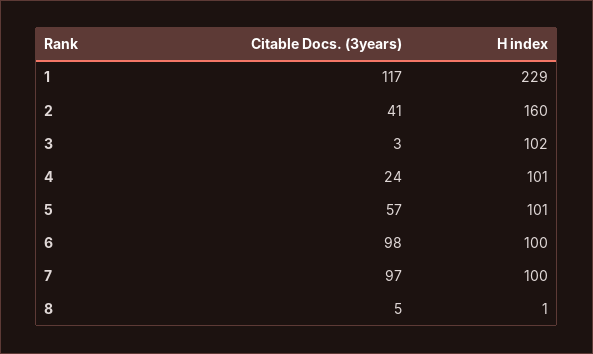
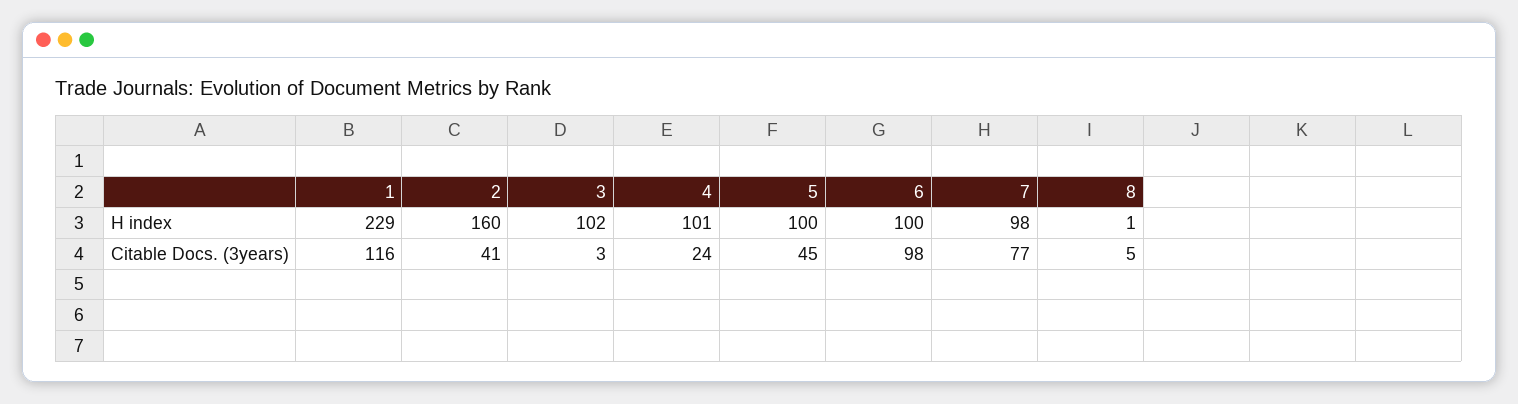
  {
    "Citable Docs. (3years)": {
-     "1": 117,
+     "1": 116,
      "2": 41,
      "3": 3,
      "4": 24,
-     "5": 57,
+     "5": 45,
      "6": 98,
-     "7": 97,
+     "7": 77,
      "8": 5
    },
    "H index": {
      "1": 229,
      "2": 160,
      "3": 102,
      "4": 101,
-     "5": 101,
+     "5": 100,
      "6": 100,
-     "7": 100,
+     "7": 98,
      "8": 1
    }
  }

